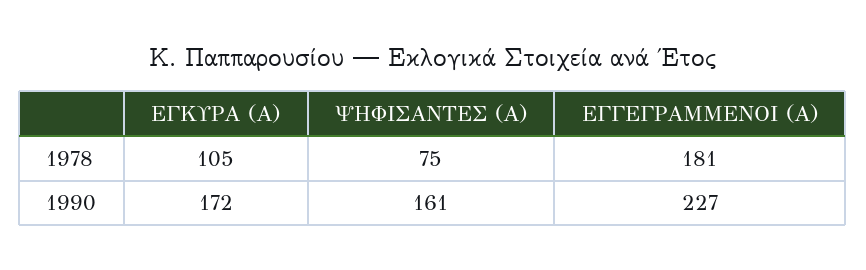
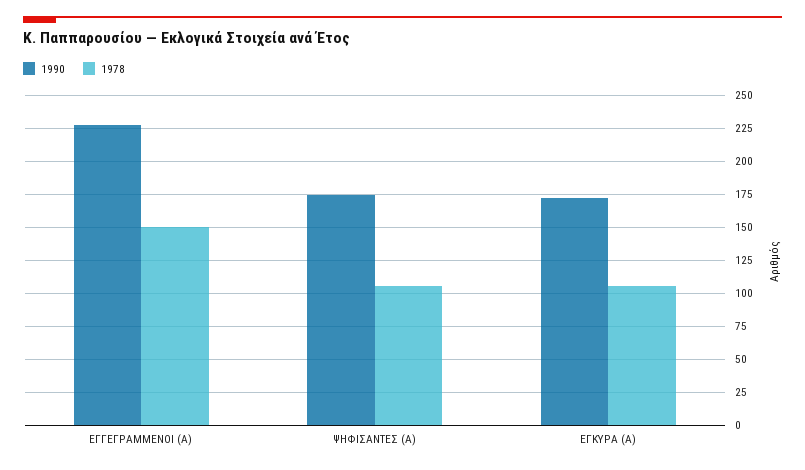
  {
    "1978": {
      "ΕΓΚΥΡΑ (Α)": 105,
-     "ΨΗΦΙΣΑΝΤΕΣ (Α)": 75,
+     "ΨΗΦΙΣΑΝΤΕΣ (Α)": 105,
-     "ΕΓΓΕΓΡΑΜΜΕΝΟΙ (Α)": 181
+     "ΕΓΓΕΓΡΑΜΜΕΝΟΙ (Α)": 150
    },
    "1990": {
      "ΕΓΚΥΡΑ (Α)": 172,
-     "ΨΗΦΙΣΑΝΤΕΣ (Α)": 161,
+     "ΨΗΦΙΣΑΝΤΕΣ (Α)": 175,
      "ΕΓΓΕΓΡΑΜΜΕΝΟΙ (Α)": 227
    }
  }

